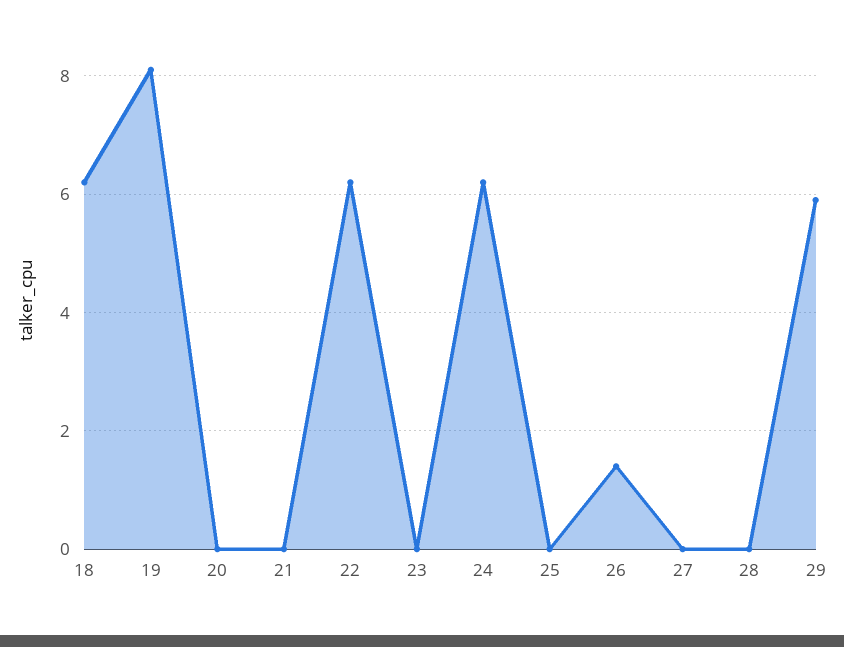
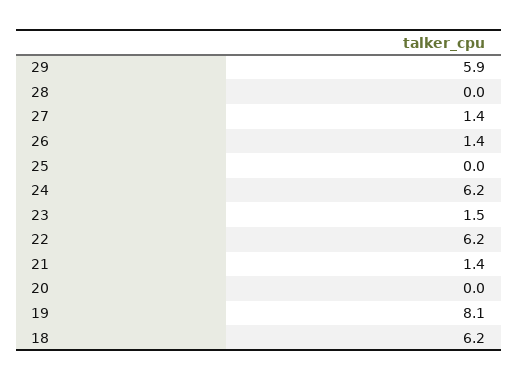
  {
    "18": 6.2,
    "19": 8.1,
    "20": 0,
-   "21": 0,
+   "21": 1.4,
    "22": 6.2,
-   "23": 0,
+   "23": 1.5,
    "24": 6.2,
    "25": 0,
    "26": 1.4,
-   "27": 0,
+   "27": 1.4,
    "28": 0,
    "29": 5.9
  }

